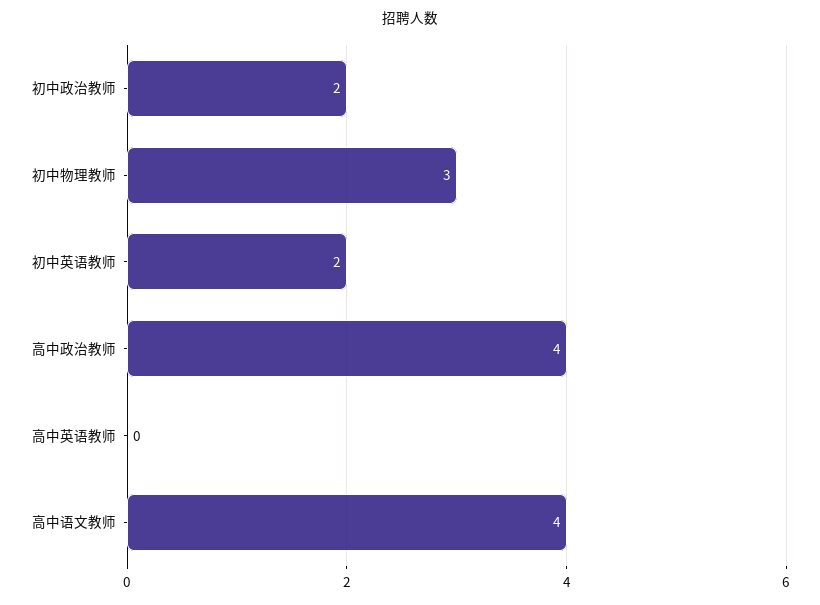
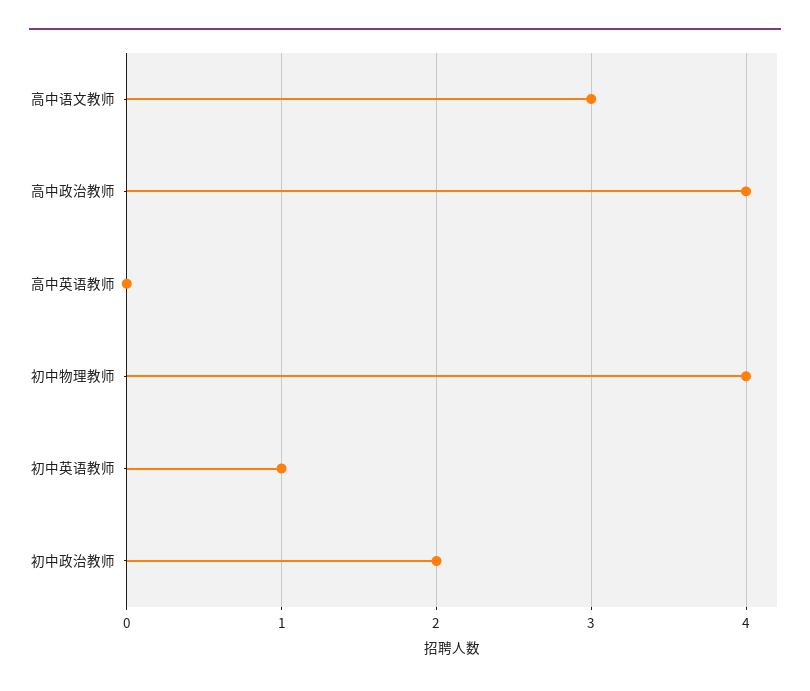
  {
    "初中政治教师": 2,
-   "初中物理教师": 3,
+   "初中物理教师": 4,
-   "初中英语教师": 2,
+   "初中英语教师": 1,
    "高中政治教师": 4,
    "高中英语教师": 0,
-   "高中语文教师": 4
+   "高中语文教师": 3
  }

